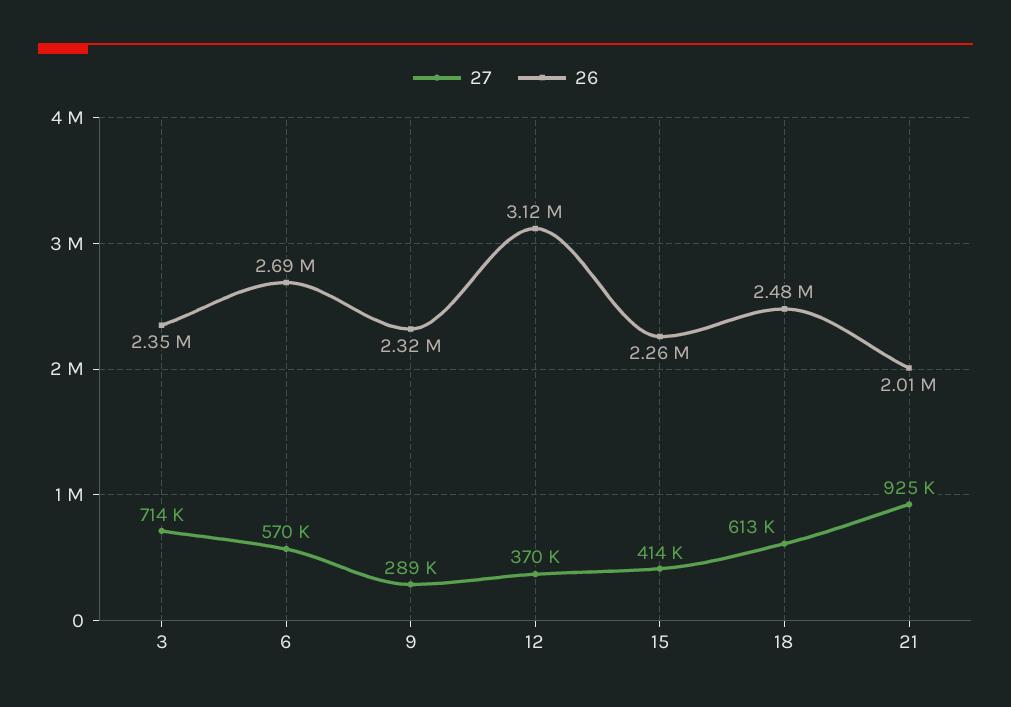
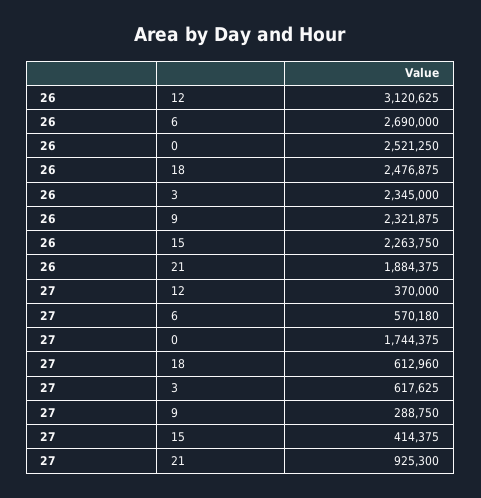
  {
    "27": {
-     "3": 714000,
+     "3": 617625,
      "6": 570180,
      "9": 288750,
      "12": 370000,
      "15": 414375,
      "18": 612960,
-     "21": 925300
+     "21": 925300,
+     "0": 1744375
    },
    "26": {
      "3": 2345000,
      "6": 2690000,
      "9": 2321875,
      "12": 3120625,
      "15": 2263750,
      "18": 2476875,
-     "21": 2010000
+     "21": 1884375,
+     "0": 2521250
    }
  }

